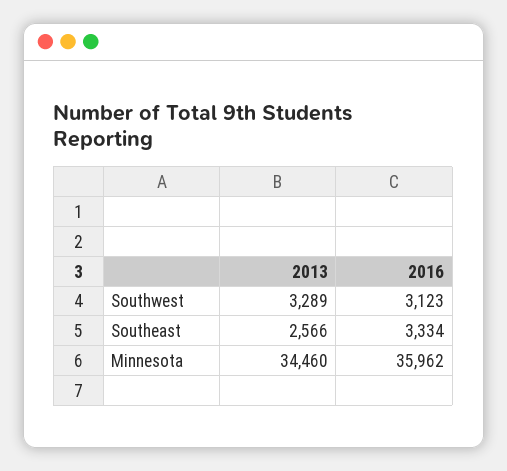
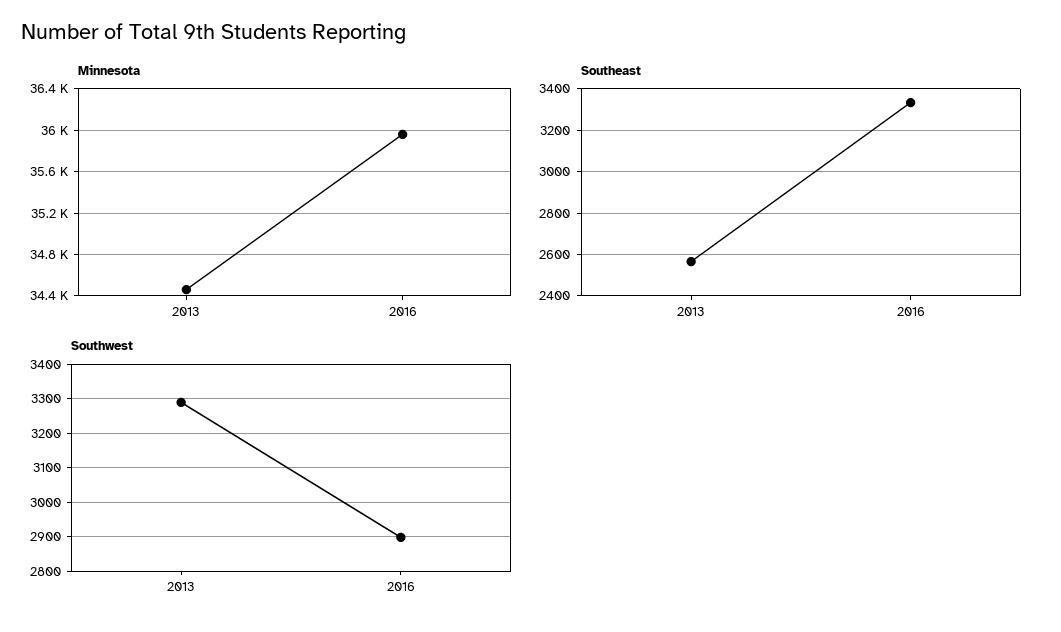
  {
    "Southwest": {
      "2013": 3289,
-     "2016": 3123
+     "2016": 2900
    },
    "Southeast": {
      "2013": 2566,
      "2016": 3334
    },
    "Minnesota": {
      "2013": 34460,
      "2016": 35962
    }
  }

